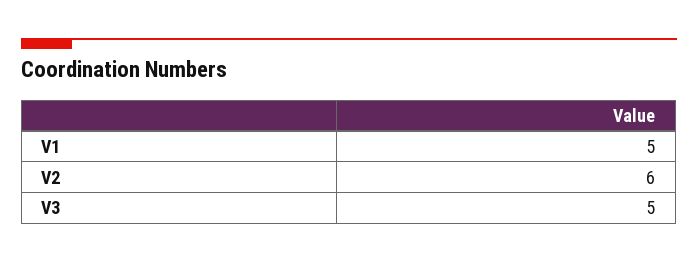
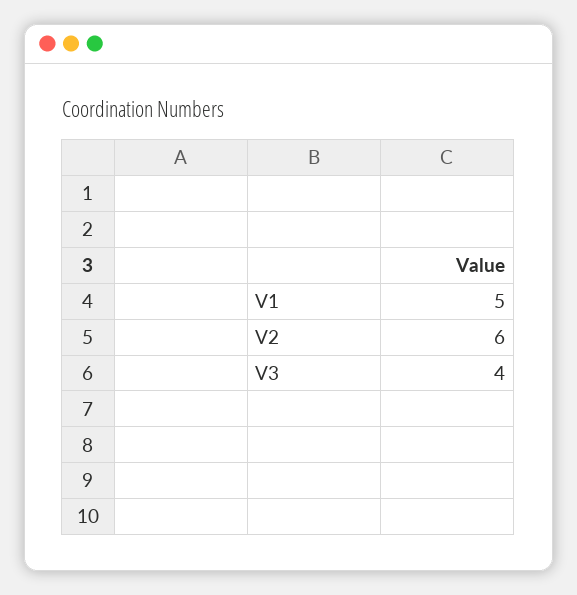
  {
    "V1": 5,
    "V2": 6,
-   "V3": 5
+   "V3": 4
  }

